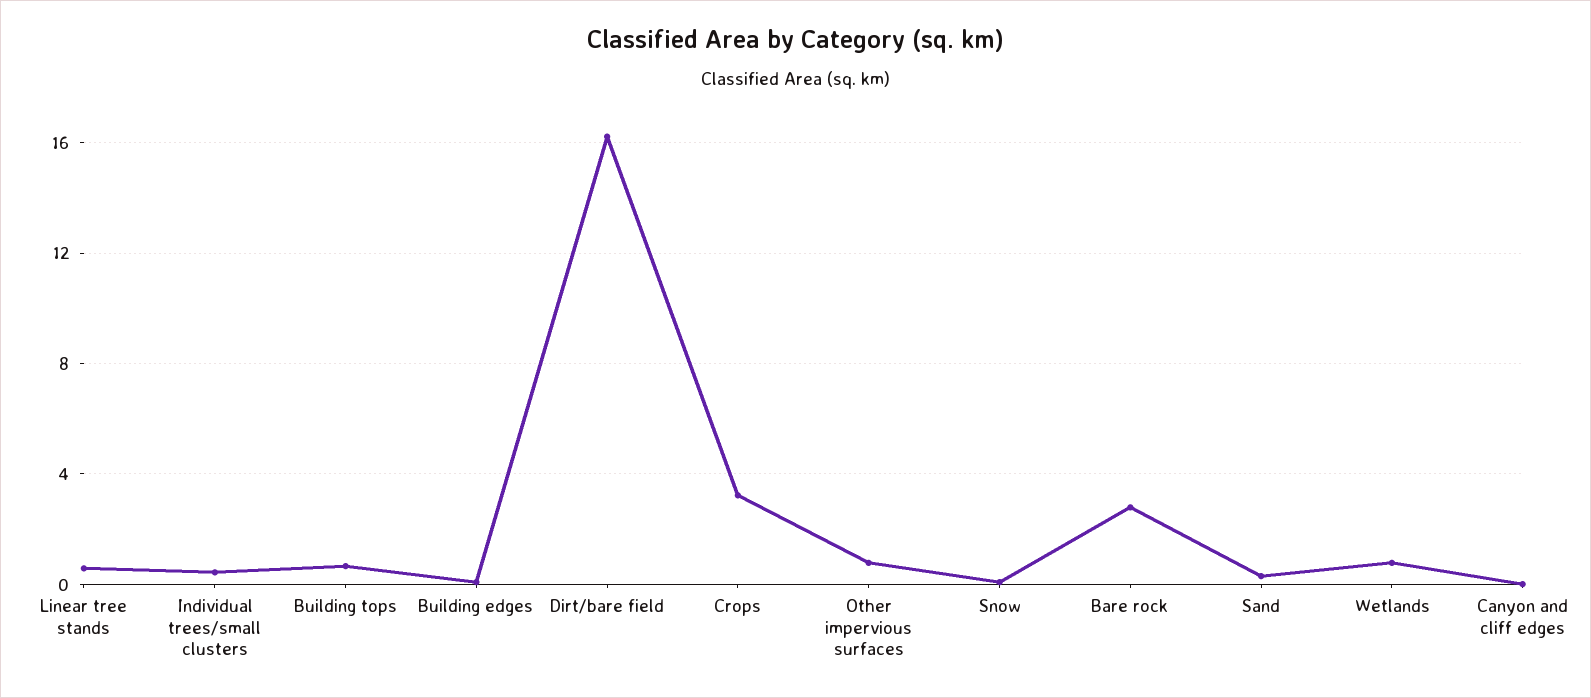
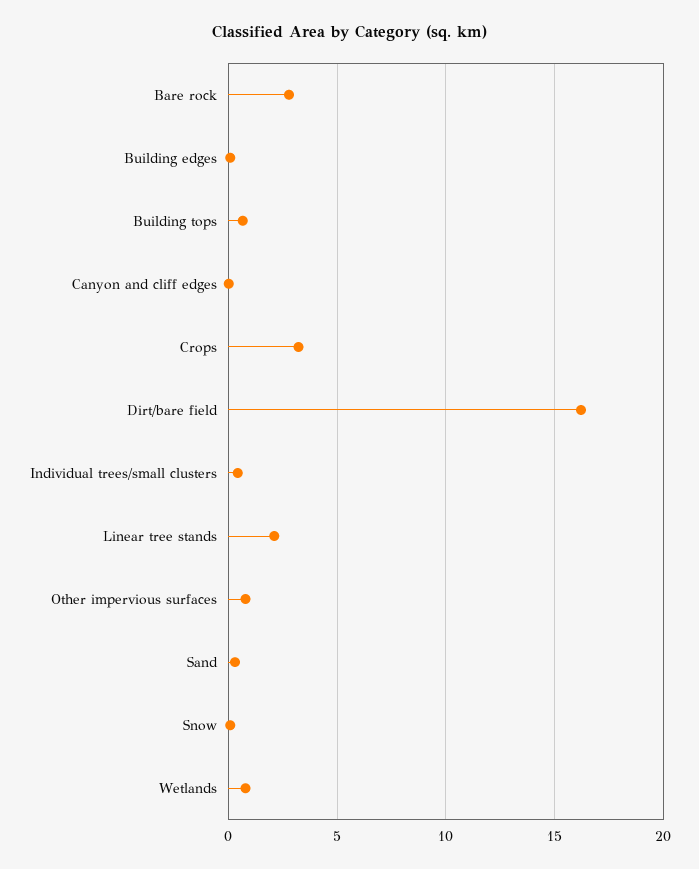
  {
-   "Linear tree stands": 0.5,
+   "Linear tree stands": 2,
    "Individual trees/small clusters": 0.5,
    "Building tops": 0.5,
    "Building edges": 0,
    "Dirt/bare field": 16,
    "Crops": 3,
    "Other impervious surfaces": 1,
    "Snow": 0,
    "Bare rock": 3,
    "Sand": 0.5,
    "Wetlands": 1,
    "Canyon and cliff edges": 0
  }

